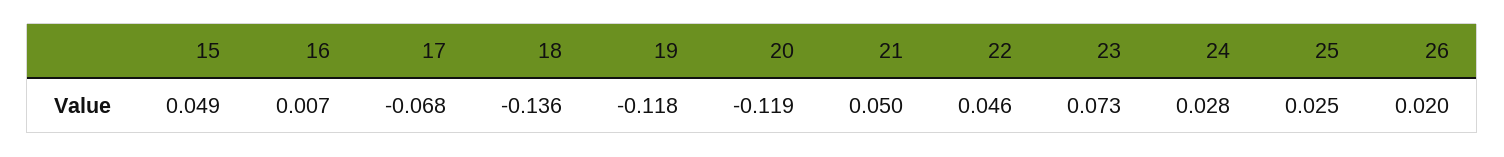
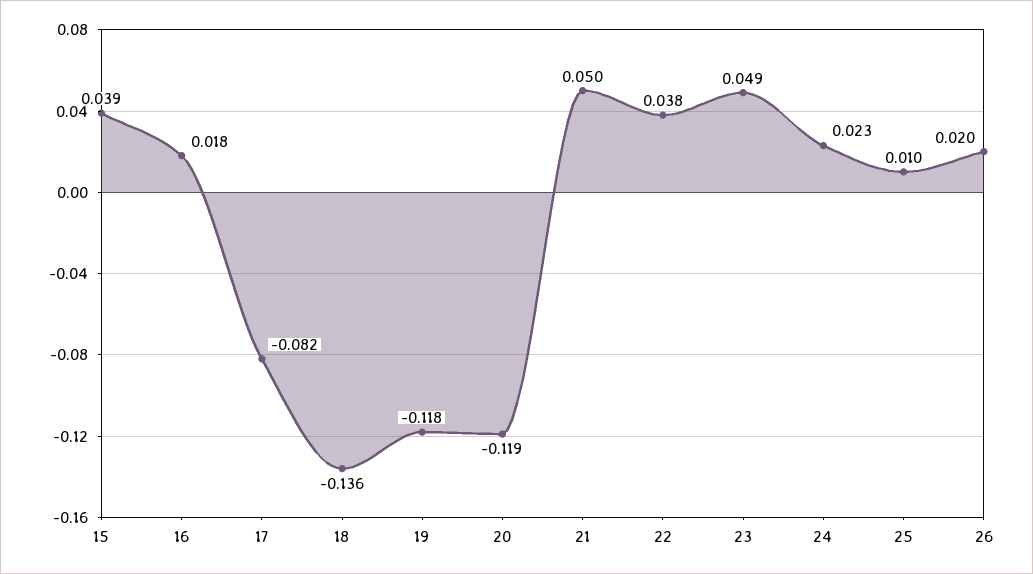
  {
-   "15": 0.049,
+   "15": 0.039,
-   "16": 0.007,
+   "16": 0.018,
-   "17": -0.068,
+   "17": -0.082,
    "18": -0.136,
    "19": -0.118,
    "20": -0.119,
    "21": 0.05,
-   "22": 0.046,
+   "22": 0.038,
-   "23": 0.073,
+   "23": 0.049,
-   "24": 0.028,
+   "24": 0.023,
-   "25": 0.025,
+   "25": 0.01,
    "26": 0.02
  }

